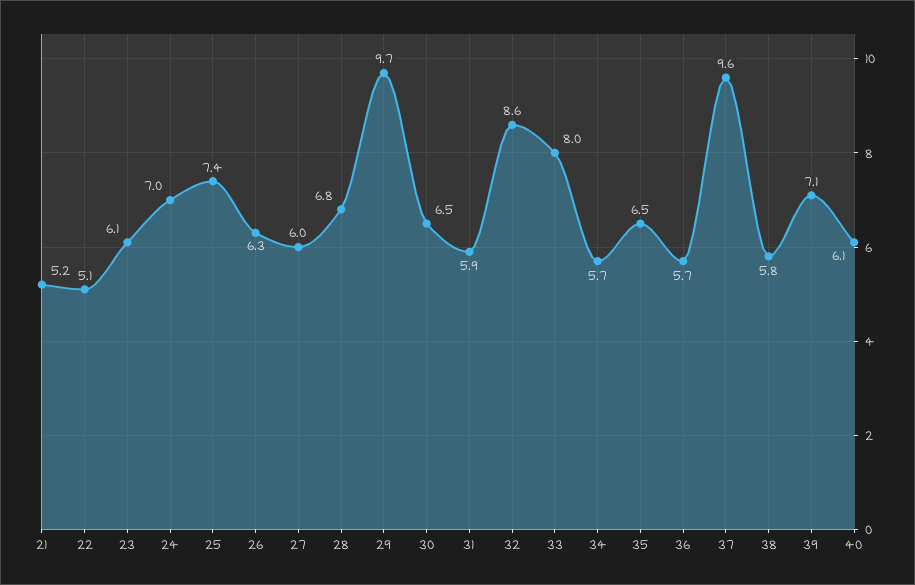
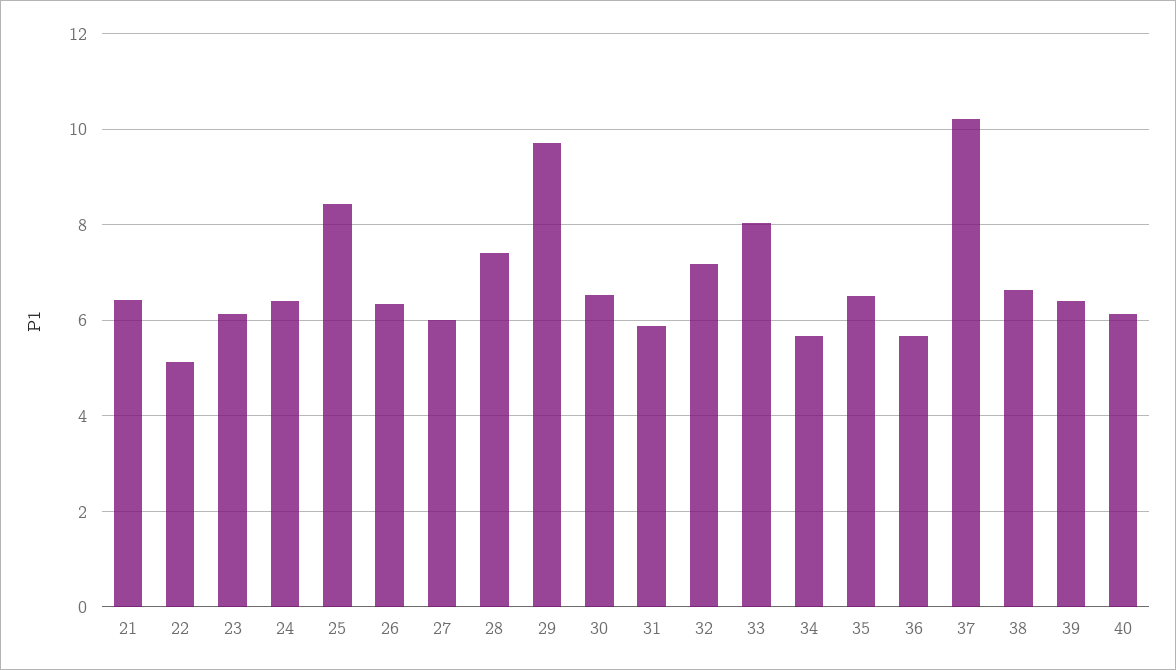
  {
-   "21": 5.2,
+   "21": 6.4,
    "22": 5.1,
    "23": 6.1,
-   "24": 7,
+   "24": 6.4,
-   "25": 7.4,
+   "25": 8.4,
    "26": 6.3,
    "27": 6,
-   "28": 6.8,
+   "28": 7.4,
    "29": 9.7,
    "30": 6.5,
    "31": 5.9,
-   "32": 8.6,
+   "32": 7.2,
    "33": 8,
    "34": 5.7,
    "35": 6.5,
    "36": 5.7,
-   "37": 9.6,
+   "37": 10.2,
-   "38": 5.8,
+   "38": 6.6,
-   "39": 7.1,
+   "39": 6.4,
    "40": 6.1
  }

